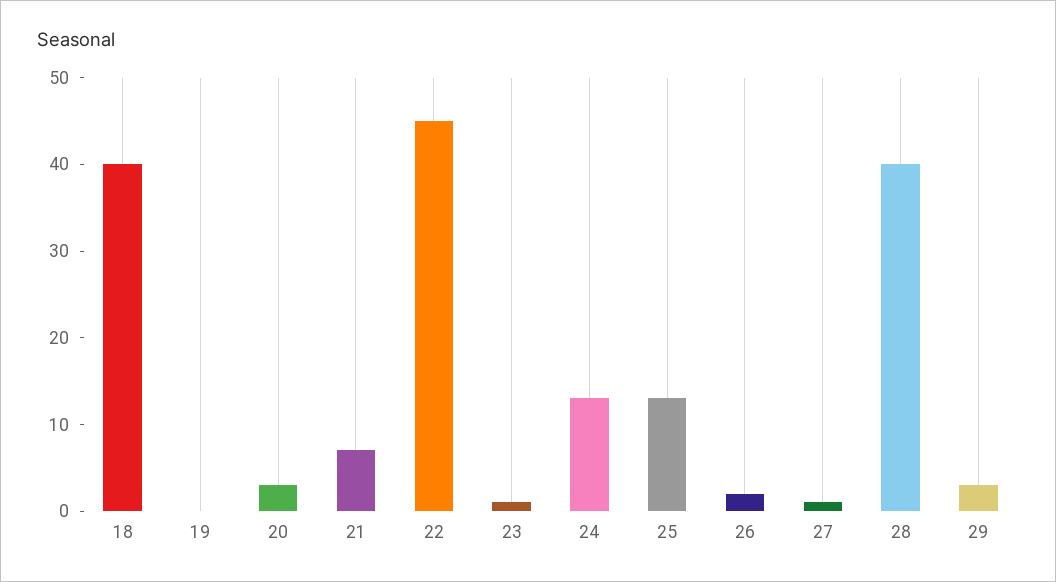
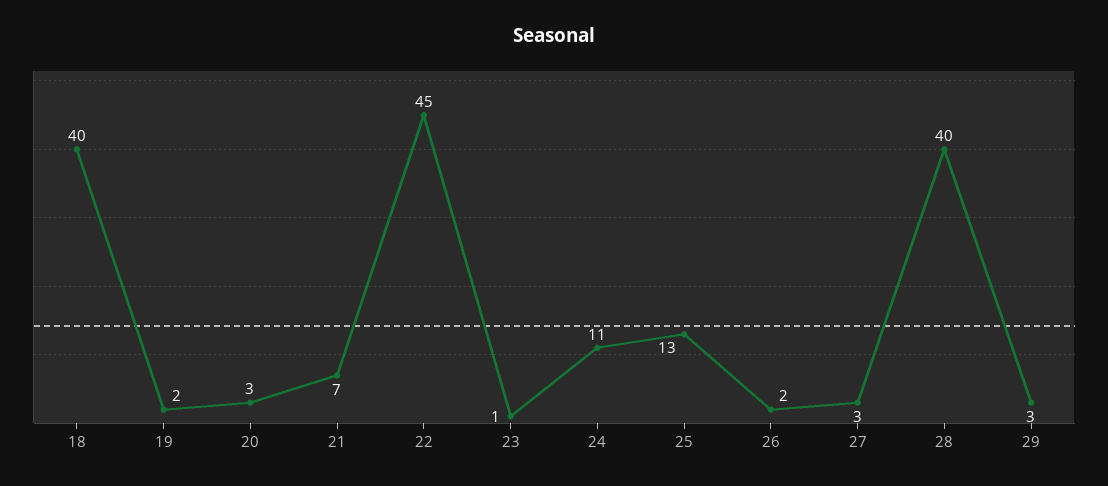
  {
    "18": 40,
-   "19": 0,
+   "19": 2,
    "20": 3,
    "21": 7,
    "22": 45,
    "23": 1,
-   "24": 13,
+   "24": 11,
    "25": 13,
    "26": 2,
-   "27": 1,
+   "27": 3,
    "28": 40,
    "29": 3
  }

